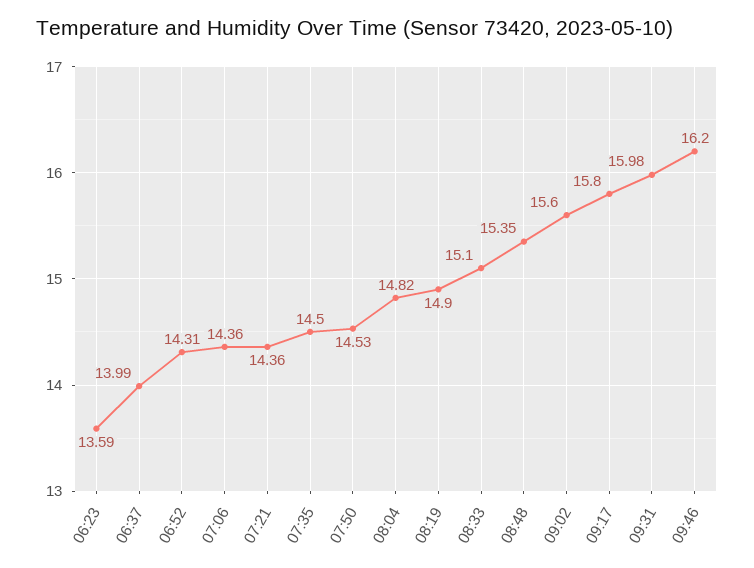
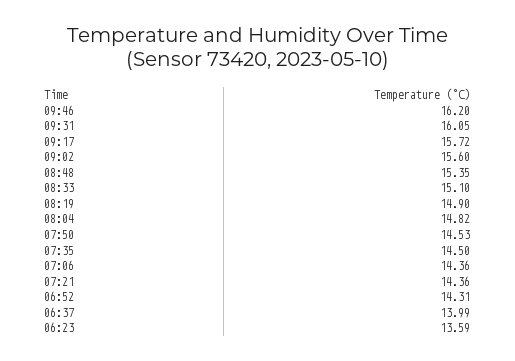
  {
    "06:23": 13.59,
    "06:37": 13.99,
    "06:52": 14.31,
    "07:06": 14.36,
    "07:21": 14.36,
    "07:35": 14.5,
    "07:50": 14.53,
    "08:04": 14.82,
    "08:19": 14.9,
    "08:33": 15.1,
    "08:48": 15.35,
    "09:02": 15.6,
-   "09:17": 15.8,
+   "09:17": 15.72,
-   "09:31": 15.98,
+   "09:31": 16.05,
    "09:46": 16.2
  }

